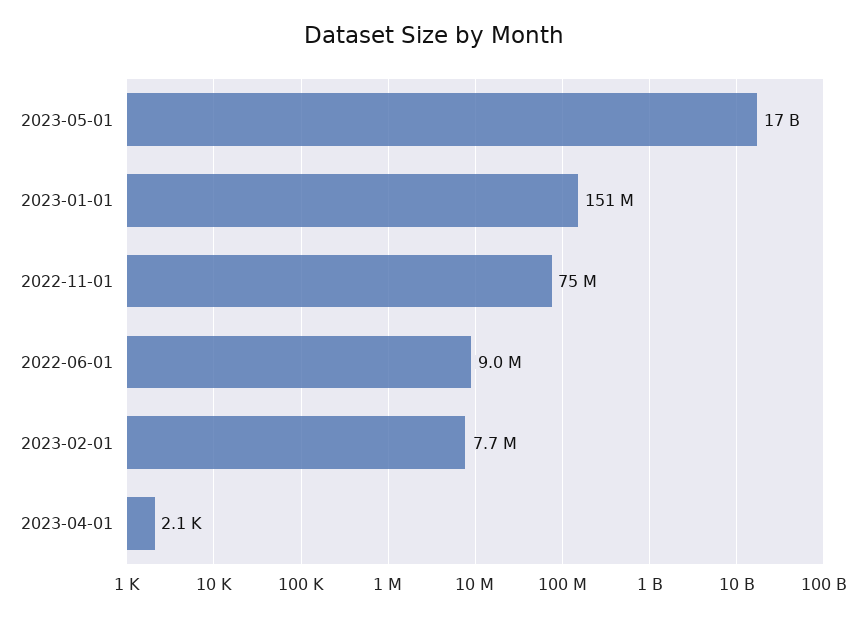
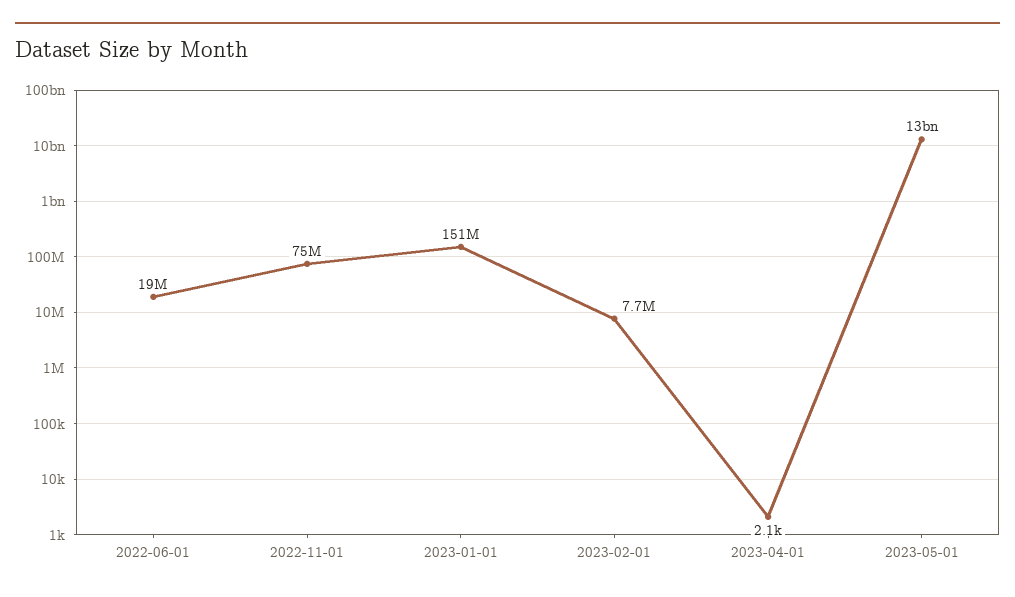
  {
-   "2023-05-01": 17000000000,
+   "2023-05-01": 13000000000,
    "2023-01-01": 151000000,
    "2022-11-01": 75000000,
-   "2022-06-01": 9000000,
+   "2022-06-01": 19000000,
    "2023-02-01": 7700000,
    "2023-04-01": 2100
  }

